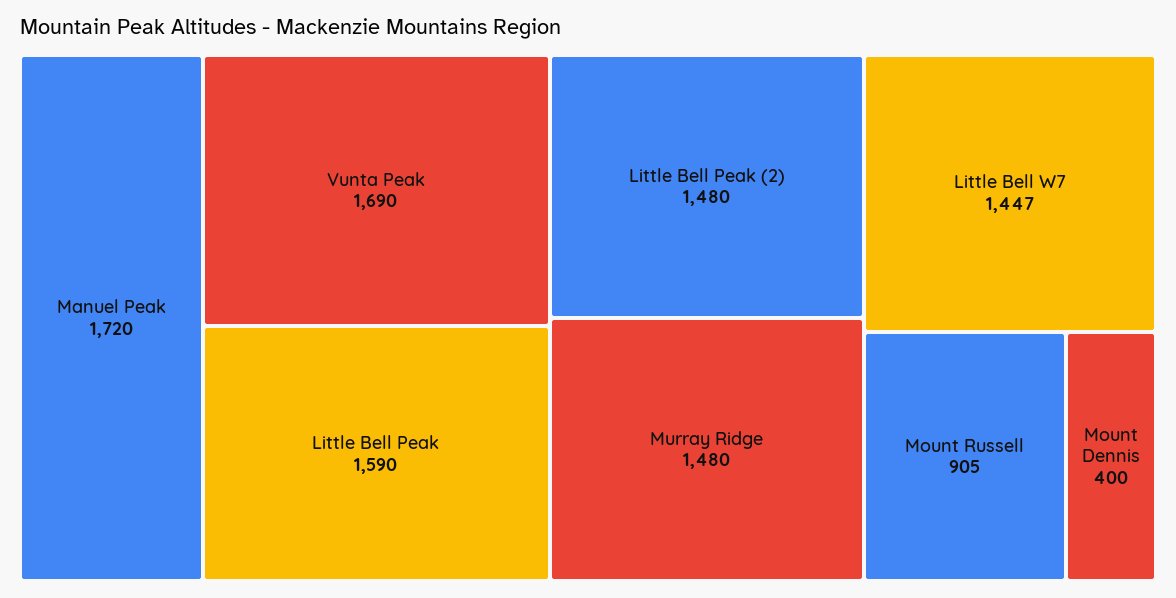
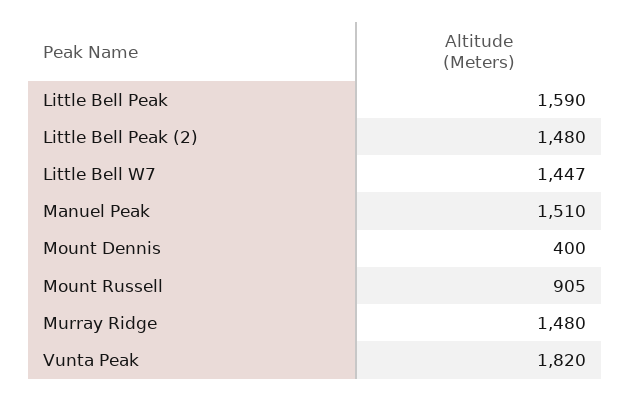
  {
-   "Manuel Peak": 1720,
+   "Manuel Peak": 1510,
-   "Vunta Peak": 1690,
+   "Vunta Peak": 1820,
    "Little Bell Peak": 1590,
    "Little Bell Peak (2)": 1480,
    "Murray Ridge": 1480,
    "Little Bell W7": 1447,
    "Mount Russell": 905,
    "Mount Dennis": 400
  }

